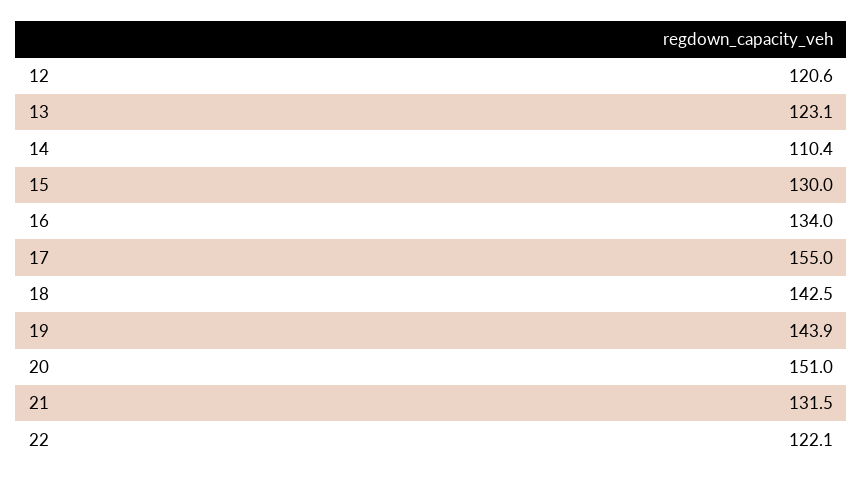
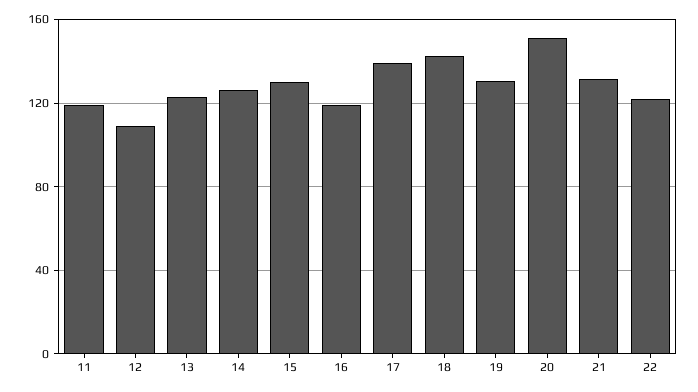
  {
-   "12": 120.6,
+   "12": 110,
    "13": 123.1,
-   "14": 110.4,
+   "14": 125,
    "15": 130,
-   "16": 134,
+   "16": 120,
-   "17": 155,
+   "17": 140,
    "18": 142.5,
-   "19": 143.9,
+   "19": 130,
    "20": 151,
    "21": 131.5,
-   "22": 122.1
+   "22": 122.1,
+   "11": 120
  }

